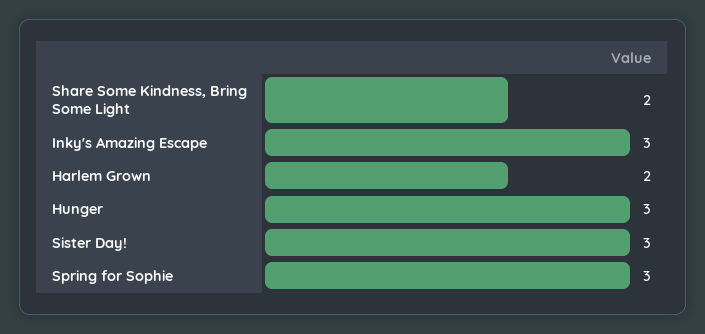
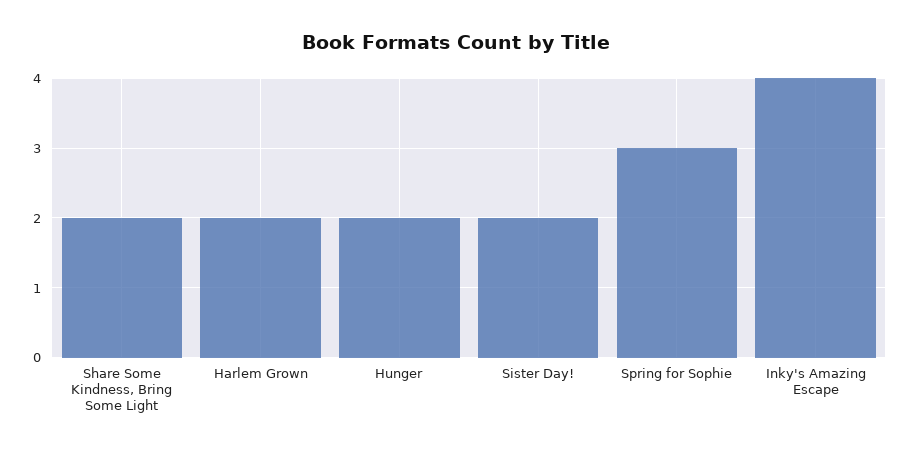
  {
    "Share Some Kindness, Bring Some Light": 2,
-   "Inky's Amazing Escape": 3,
+   "Inky's Amazing Escape": 4,
    "Harlem Grown": 2,
-   "Hunger": 3,
+   "Hunger": 2,
-   "Sister Day!": 3,
+   "Sister Day!": 2,
    "Spring for Sophie": 3
  }

